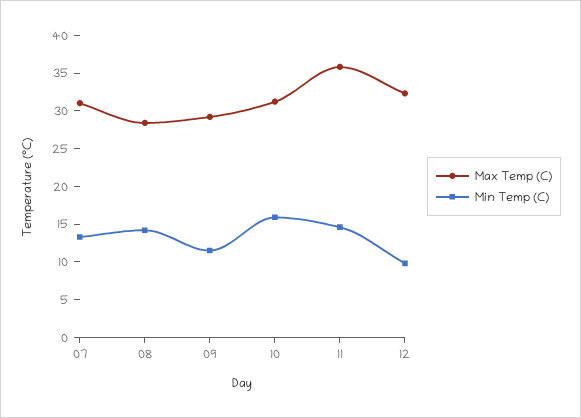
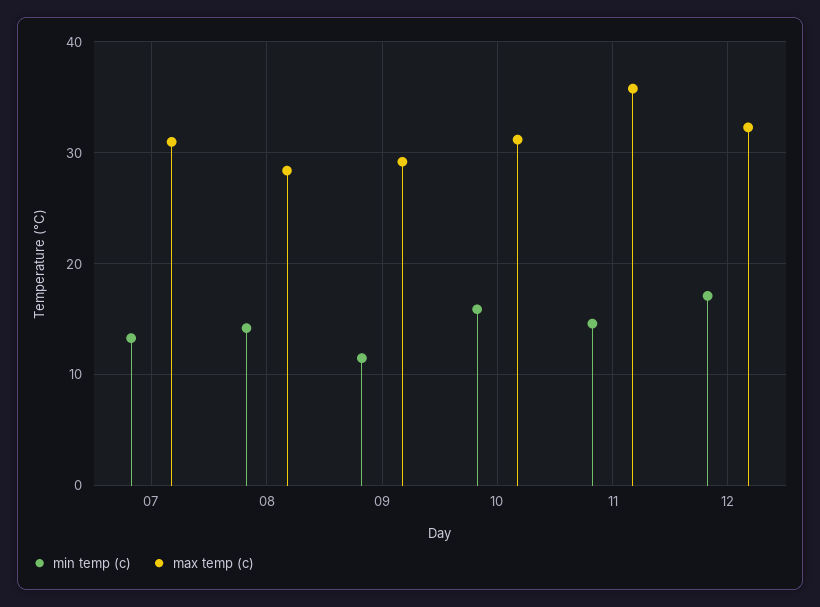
  {
    "Max Temp (C)": {
      "07": 31,
      "08": 28,
      "09": 29,
      "10": 31,
      "11": 36,
      "12": 32
    },
    "Min Temp (C)": {
      "07": 13,
      "08": 14,
      "09": 12,
      "10": 16,
      "11": 15,
-     "12": 10
+     "12": 17
    }
  }

